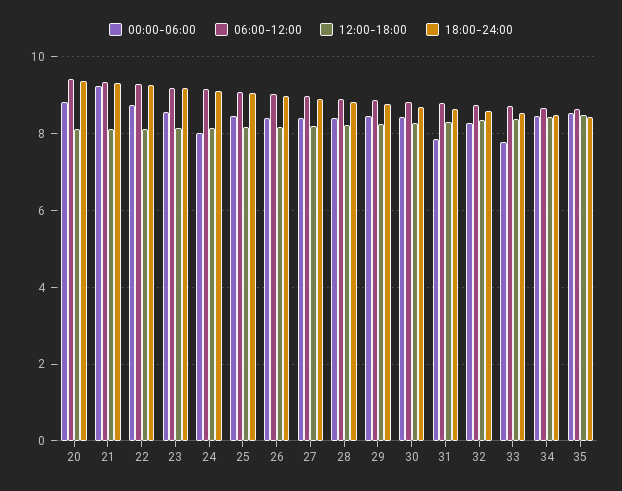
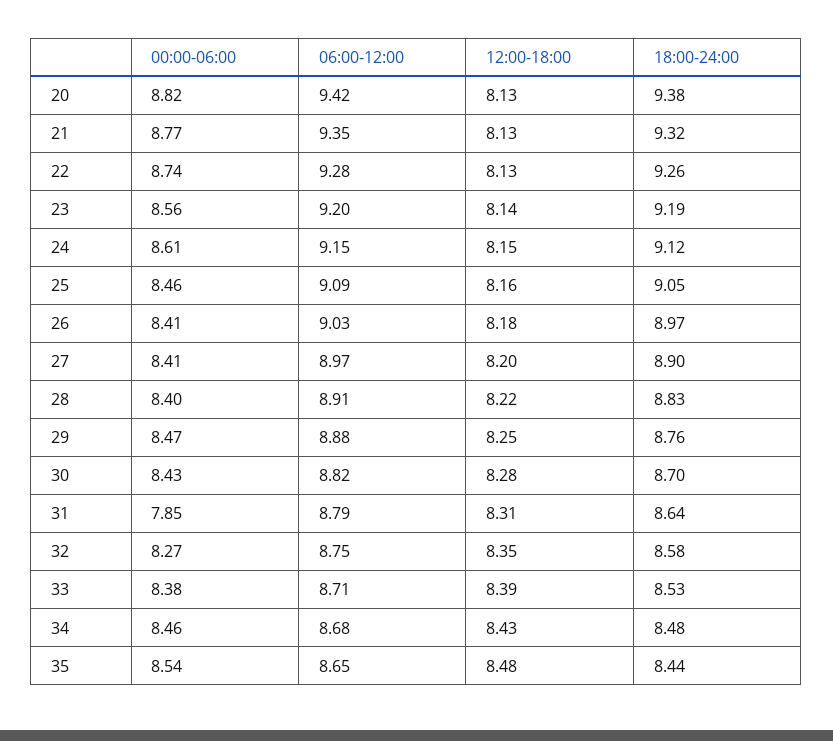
  {
    "00:00-06:00": {
      "20": 8.82,
-     "21": 9.2,
+     "21": 8.77,
      "22": 8.74,
      "23": 8.56,
-     "24": 8,
+     "24": 8.61,
      "25": 8.46,
      "26": 8.41,
      "27": 8.41,
      "28": 8.4,
      "29": 8.47,
      "30": 8.43,
      "31": 7.85,
      "32": 8.27,
-     "33": 7.8,
+     "33": 8.38,
      "34": 8.46,
      "35": 8.54
    },
    "06:00-12:00": {
      "20": 9.42,
      "21": 9.35,
      "22": 9.28,
      "23": 9.2,
      "24": 9.15,
      "25": 9.09,
      "26": 9.03,
      "27": 8.97,
      "28": 8.91,
      "29": 8.88,
      "30": 8.82,
      "31": 8.79,
      "32": 8.75,
      "33": 8.71,
      "34": 8.68,
      "35": 8.65
    },
    "12:00-18:00": {
      "20": 8.13,
      "21": 8.13,
      "22": 8.13,
      "23": 8.14,
      "24": 8.15,
      "25": 8.16,
      "26": 8.18,
      "27": 8.2,
      "28": 8.22,
      "29": 8.25,
      "30": 8.28,
      "31": 8.31,
      "32": 8.35,
      "33": 8.39,
      "34": 8.43,
      "35": 8.48
    },
    "18:00-24:00": {
      "20": 9.38,
      "21": 9.32,
      "22": 9.26,
      "23": 9.19,
      "24": 9.12,
      "25": 9.05,
      "26": 8.97,
      "27": 8.9,
      "28": 8.83,
      "29": 8.76,
      "30": 8.7,
      "31": 8.64,
      "32": 8.58,
      "33": 8.53,
      "34": 8.48,
      "35": 8.44
    }
  }

